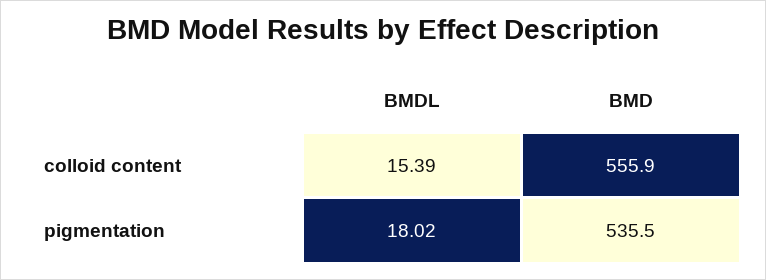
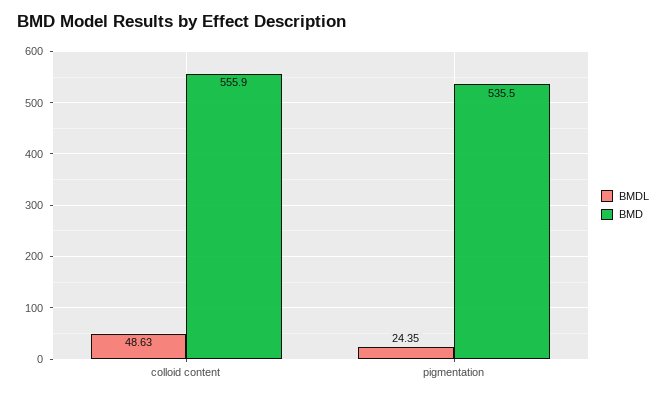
  {
    "BMDL": {
-     "colloid content": 15.39,
+     "colloid content": 48.63,
-     "pigmentation": 18.02
+     "pigmentation": 24.35
    },
    "BMD": {
      "colloid content": 555.9,
      "pigmentation": 535.5
    }
  }

